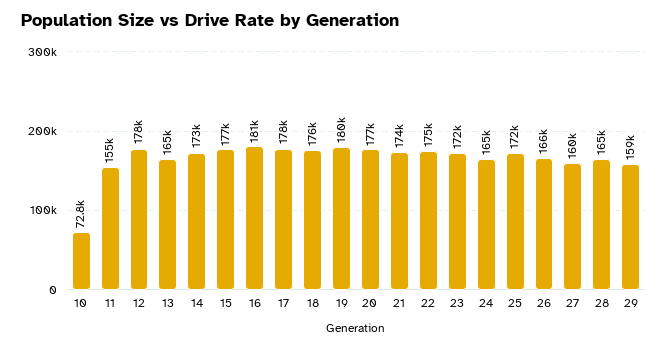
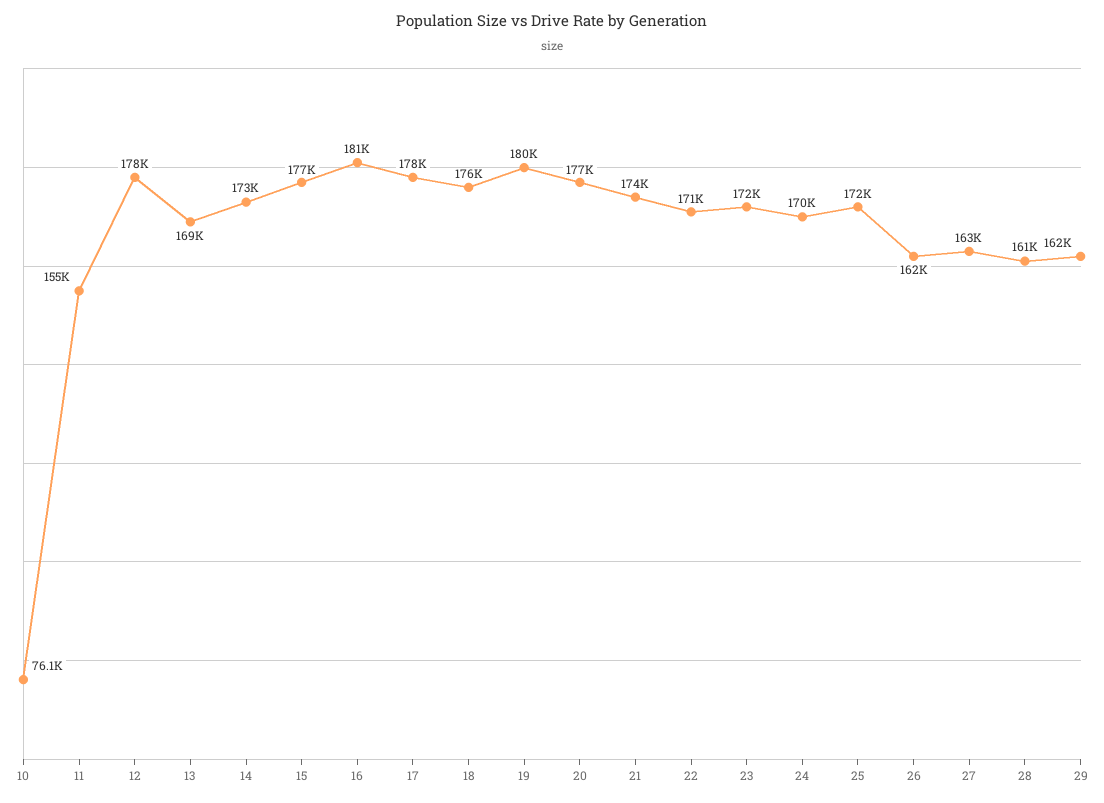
  {
-   "10": 72800,
+   "10": 76100,
    "11": 155000,
    "12": 178000,
-   "13": 165000,
+   "13": 169000,
    "14": 173000,
    "15": 177000,
    "16": 181000,
    "17": 178000,
    "18": 176000,
    "19": 180000,
    "20": 177000,
    "21": 174000,
-   "22": 175000,
+   "22": 171000,
    "23": 172000,
-   "24": 165000,
+   "24": 170000,
    "25": 172000,
-   "26": 166000,
+   "26": 162000,
-   "27": 160000,
+   "27": 163000,
-   "28": 165000,
+   "28": 161000,
-   "29": 159000
+   "29": 162000
  }

